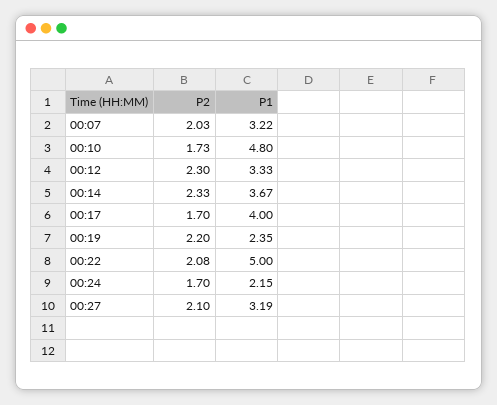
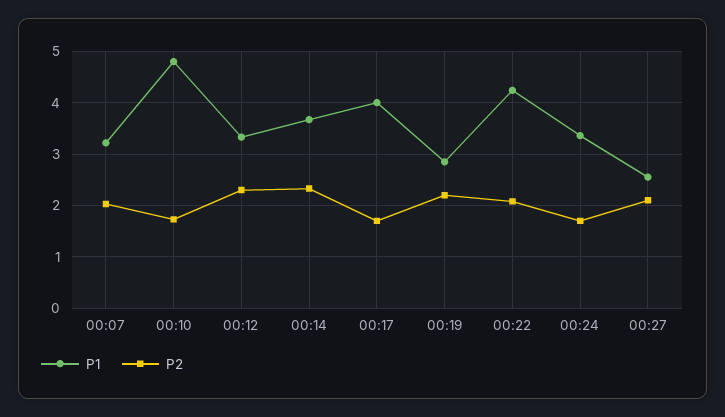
  {
    "P2": {
      "00:07": 2.03,
      "00:10": 1.73,
      "00:12": 2.3,
      "00:14": 2.33,
      "00:17": 1.7,
      "00:19": 2.2,
      "00:22": 2.08,
      "00:24": 1.7,
      "00:27": 2.1
    },
    "P1": {
      "00:07": 3.22,
      "00:10": 4.8,
      "00:12": 3.33,
      "00:14": 3.67,
      "00:17": 4,
-     "00:19": 2.35,
+     "00:19": 2.8,
-     "00:22": 5,
+     "00:22": 4.2,
-     "00:24": 2.15,
+     "00:24": 3.4,
-     "00:27": 3.19
+     "00:27": 2.6
    }
  }

